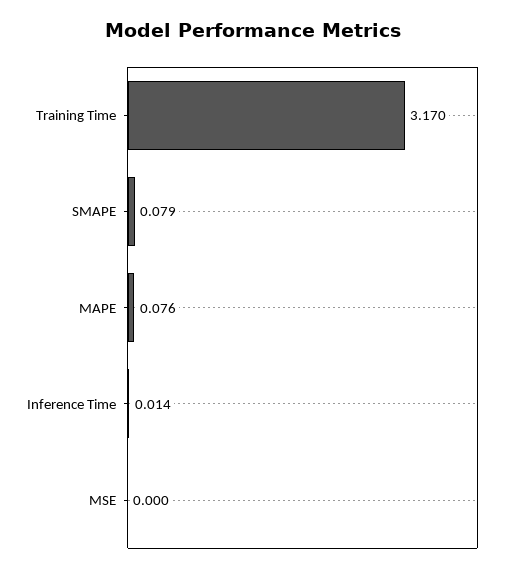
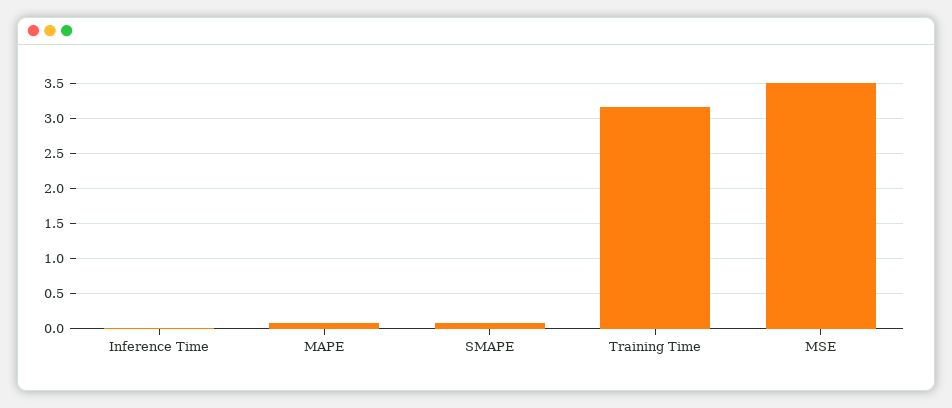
  {
    "Training Time": 3.17,
    "SMAPE": 0.079,
    "MAPE": 0.076,
    "Inference Time": 0.014,
-   "MSE": 0
+   "MSE": 3.5
  }

